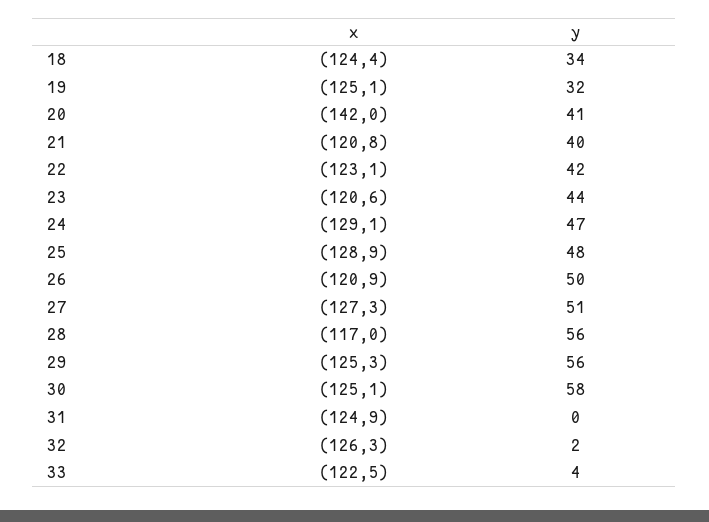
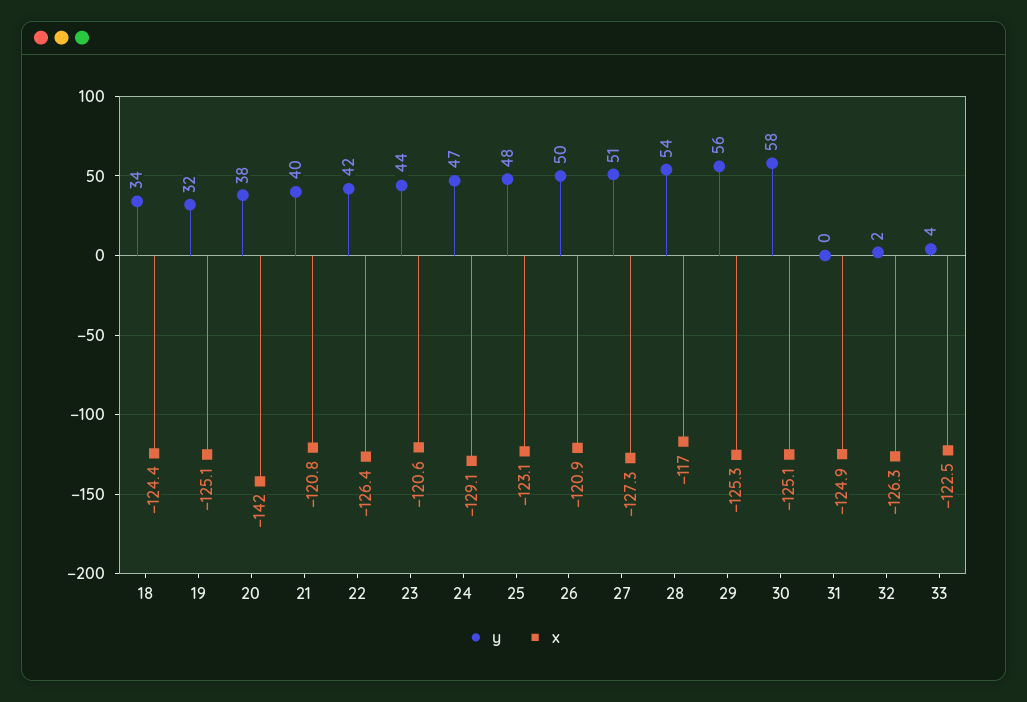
  {
    "x": {
      "18": -124.4,
      "19": -125.1,
      "20": -142,
      "21": -120.8,
-     "22": -123.1,
+     "22": -126.4,
      "23": -120.6,
      "24": -129.1,
-     "25": -128.9,
+     "25": -123.1,
      "26": -120.9,
      "27": -127.3,
      "28": -117,
      "29": -125.3,
      "30": -125.1,
      "31": -124.9,
      "32": -126.3,
      "33": -122.5
    },
    "y": {
      "18": 34,
      "19": 32,
-     "20": 41,
+     "20": 38,
      "21": 40,
      "22": 42,
      "23": 44,
      "24": 47,
      "25": 48,
      "26": 50,
      "27": 51,
-     "28": 56,
+     "28": 54,
      "29": 56,
      "30": 58,
      "31": 0,
      "32": 2,
      "33": 4
    }
  }

